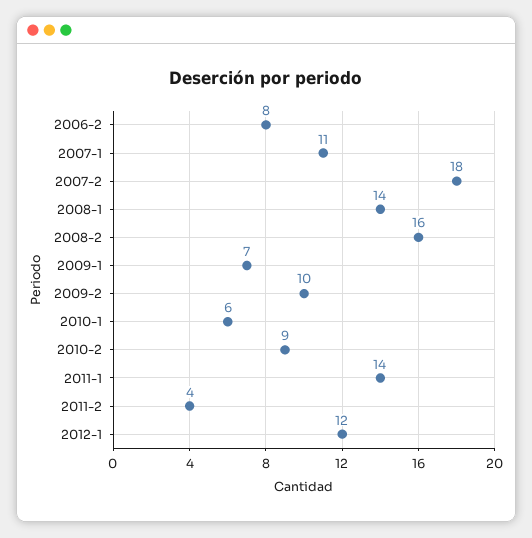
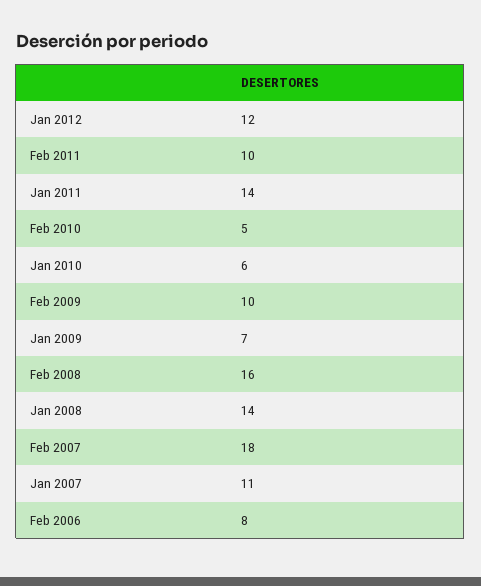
  {
    "2006-2": 8,
    "2007-1": 11,
    "2007-2": 18,
    "2008-1": 14,
    "2008-2": 16,
    "2009-1": 7,
    "2009-2": 10,
    "2010-1": 6,
-   "2010-2": 9,
+   "2010-2": 5,
    "2011-1": 14,
-   "2011-2": 4,
+   "2011-2": 10,
    "2012-1": 12
  }

